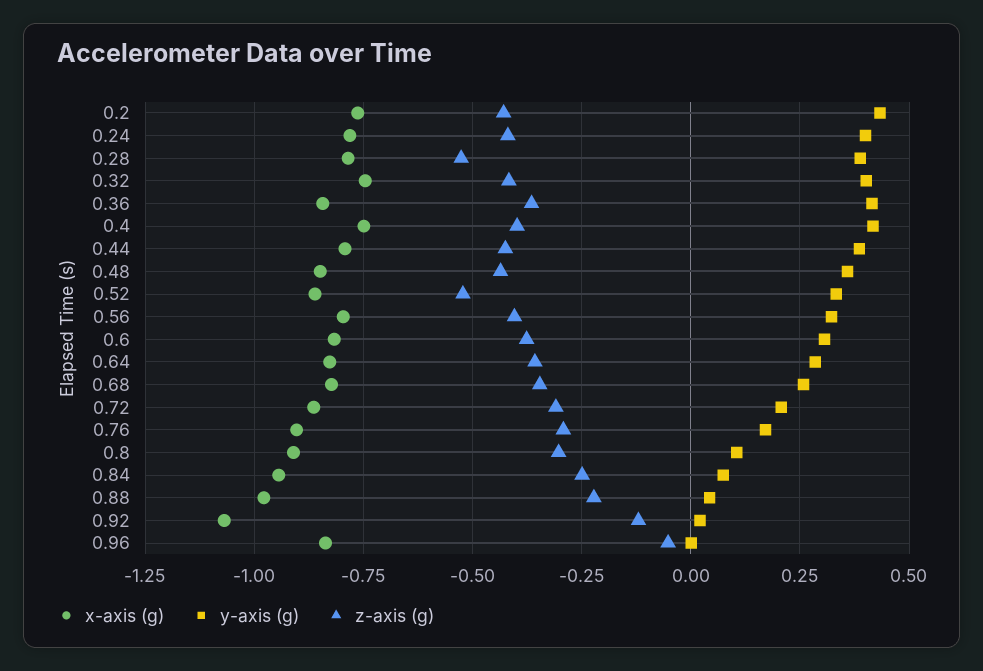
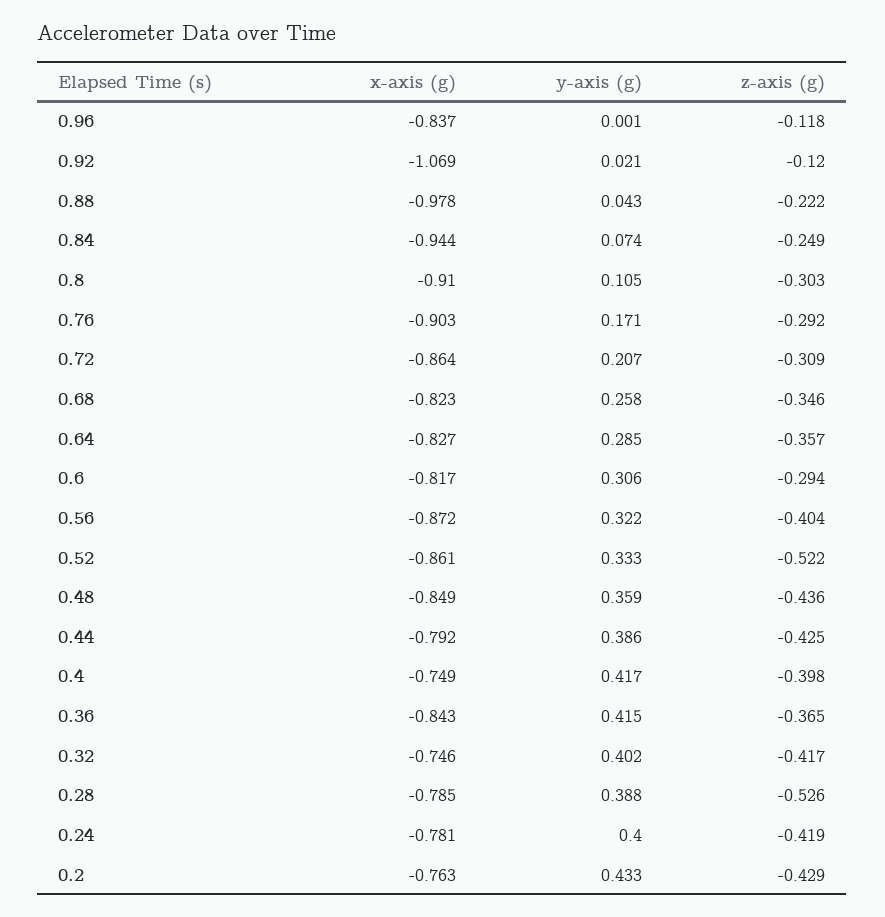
  {
    "x-axis (g)": {
      "0.2": -0.763,
      "0.24": -0.781,
      "0.28": -0.785,
      "0.32": -0.746,
      "0.36": -0.843,
      "0.4": -0.749,
      "0.44": -0.792,
      "0.48": -0.849,
      "0.52": -0.861,
-     "0.56": -0.8,
+     "0.56": -0.872,
      "0.6": -0.817,
      "0.64": -0.827,
      "0.68": -0.823,
      "0.72": -0.864,
      "0.76": -0.903,
      "0.8": -0.91,
      "0.84": -0.944,
      "0.88": -0.978,
      "0.92": -1.069,
      "0.96": -0.837
    },
    "y-axis (g)": {
      "0.2": 0.433,
      "0.24": 0.4,
      "0.28": 0.388,
      "0.32": 0.402,
      "0.36": 0.415,
      "0.4": 0.417,
      "0.44": 0.386,
      "0.48": 0.359,
      "0.52": 0.333,
      "0.56": 0.322,
      "0.6": 0.306,
      "0.64": 0.285,
      "0.68": 0.258,
      "0.72": 0.207,
      "0.76": 0.171,
      "0.8": 0.105,
      "0.84": 0.074,
      "0.88": 0.043,
      "0.92": 0.021,
      "0.96": 0.001
    },
    "z-axis (g)": {
      "0.2": -0.429,
      "0.24": -0.419,
      "0.28": -0.526,
      "0.32": -0.417,
      "0.36": -0.365,
      "0.4": -0.398,
      "0.44": -0.425,
      "0.48": -0.436,
      "0.52": -0.522,
      "0.56": -0.404,
-     "0.6": -0.375,
+     "0.6": -0.294,
      "0.64": -0.357,
      "0.68": -0.346,
      "0.72": -0.309,
      "0.76": -0.292,
      "0.8": -0.303,
      "0.84": -0.249,
      "0.88": -0.222,
      "0.92": -0.12,
-     "0.96": -0.05
+     "0.96": -0.118
    }
  }

